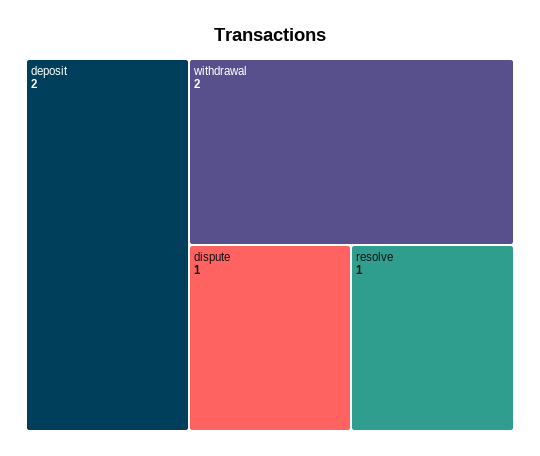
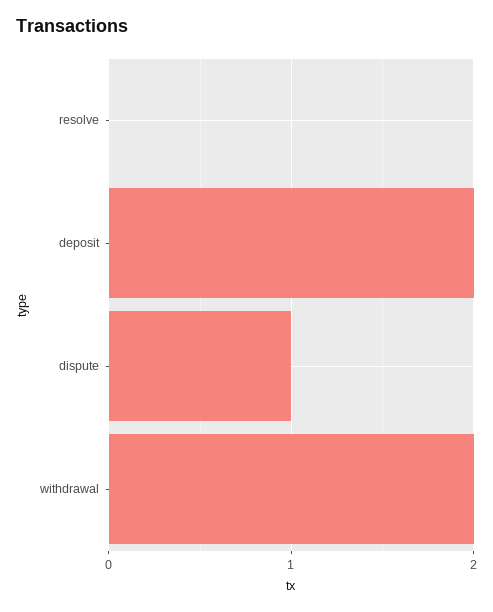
  {
    "deposit": 2,
    "withdrawal": 2,
    "dispute": 1,
-   "resolve": 1
+   "resolve": 0
  }

